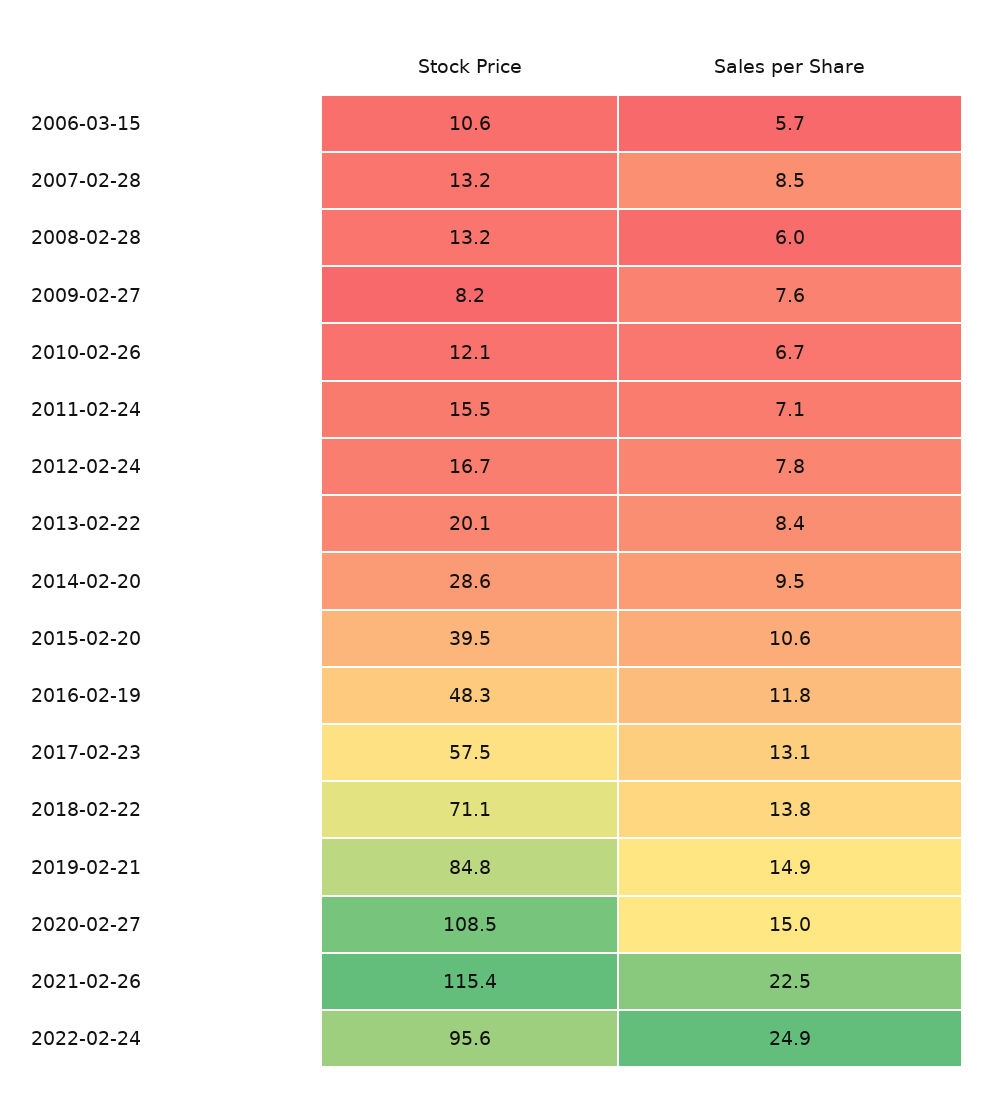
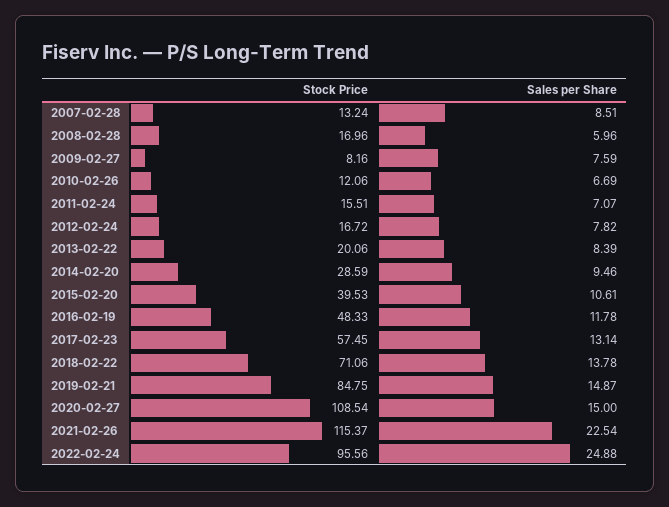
  {
    "Stock Price": {
-     "2006-03-15": 10.6,
      "2007-02-28": 13.24,
-     "2008-02-28": 13.2,
+     "2008-02-28": 16.96,
      "2009-02-27": 8.16,
      "2010-02-26": 12.06,
      "2011-02-24": 15.51,
      "2012-02-24": 16.72,
      "2013-02-22": 20.06,
      "2014-02-20": 28.59,
      "2015-02-20": 39.53,
      "2016-02-19": 48.33,
      "2017-02-23": 57.45,
      "2018-02-22": 71.06,
      "2019-02-21": 84.75,
      "2020-02-27": 108.54,
      "2021-02-26": 115.37,
      "2022-02-24": 95.56
    },
    "Sales per Share": {
-     "2006-03-15": 5.7,
      "2007-02-28": 8.51,
      "2008-02-28": 5.96,
      "2009-02-27": 7.59,
      "2010-02-26": 6.69,
      "2011-02-24": 7.07,
      "2012-02-24": 7.82,
      "2013-02-22": 8.39,
      "2014-02-20": 9.46,
      "2015-02-20": 10.61,
      "2016-02-19": 11.78,
      "2017-02-23": 13.14,
      "2018-02-22": 13.78,
      "2019-02-21": 14.87,
      "2020-02-27": 15,
      "2021-02-26": 22.54,
      "2022-02-24": 24.88
    }
  }

